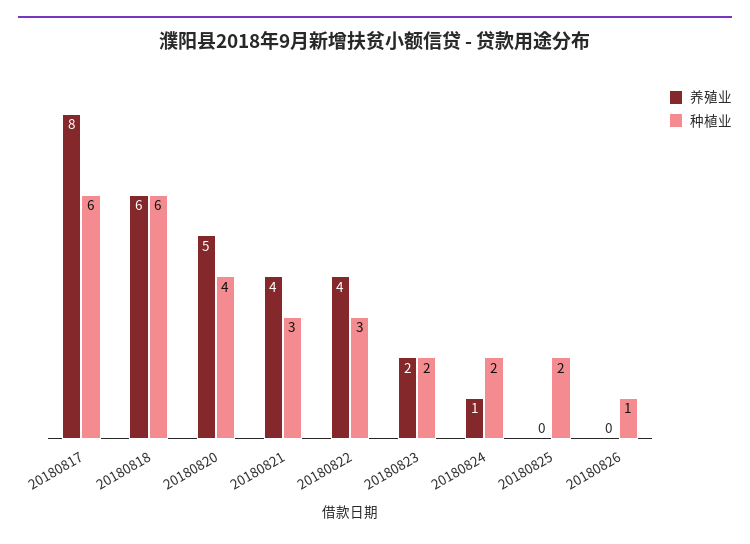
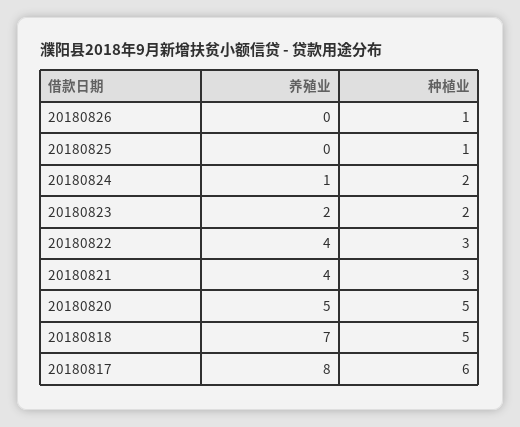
  {
    "养殖业": {
      "20180817": 8,
-     "20180818": 6,
+     "20180818": 7,
      "20180820": 5,
      "20180821": 4,
      "20180822": 4,
      "20180823": 2,
      "20180824": 1,
      "20180825": 0,
      "20180826": 0
    },
    "种植业": {
      "20180817": 6,
-     "20180818": 6,
+     "20180818": 5,
-     "20180820": 4,
+     "20180820": 5,
      "20180821": 3,
      "20180822": 3,
      "20180823": 2,
      "20180824": 2,
-     "20180825": 2,
+     "20180825": 1,
      "20180826": 1
    }
  }

